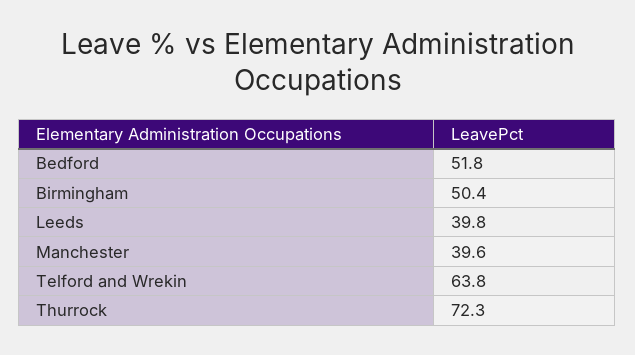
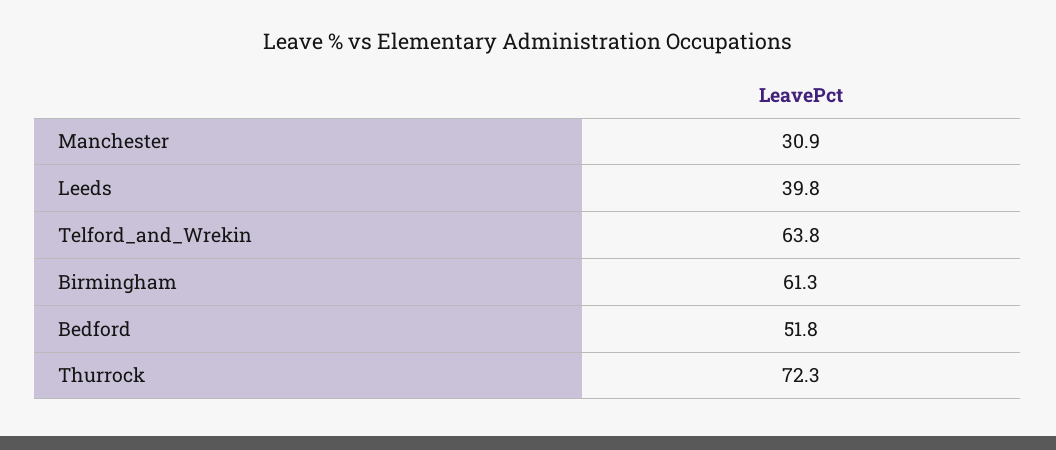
  {
    "Bedford": 51.8,
-   "Birmingham": 50.4,
+   "Birmingham": 61.3,
    "Leeds": 39.8,
-   "Manchester": 39.6,
+   "Manchester": 30.9,
    "Telford and Wrekin": 63.8,
    "Thurrock": 72.3
  }

